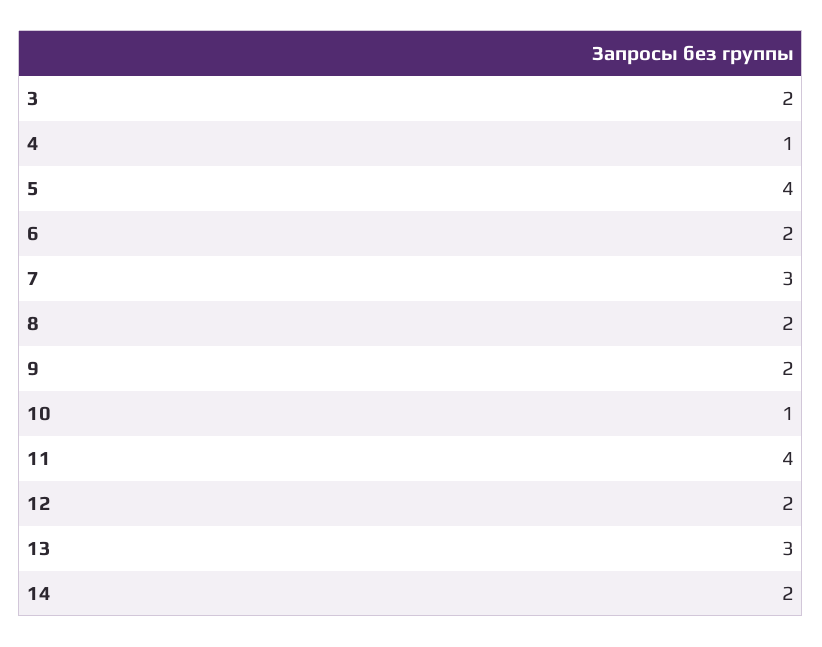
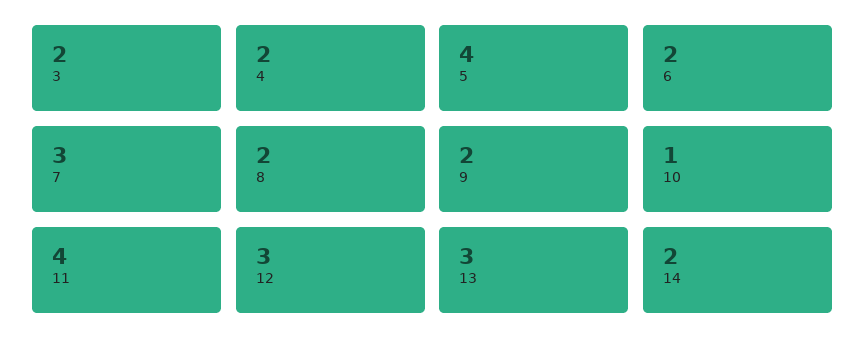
  {
    "3": 2,
-   "4": 1,
+   "4": 2,
    "5": 4,
    "6": 2,
    "7": 3,
    "8": 2,
    "9": 2,
    "10": 1,
    "11": 4,
-   "12": 2,
+   "12": 3,
    "13": 3,
    "14": 2
  }

